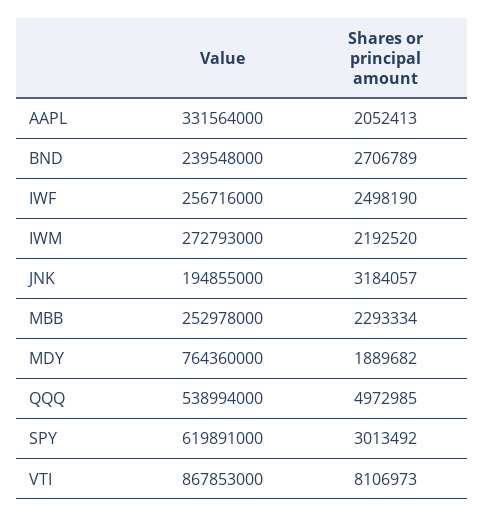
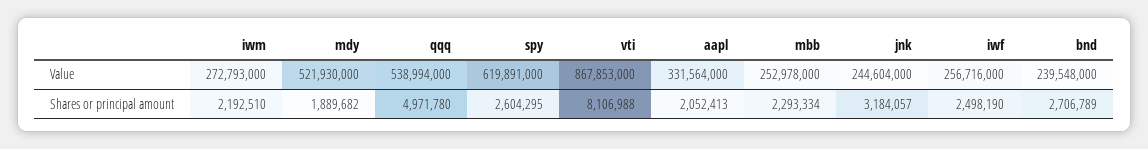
  {
    "Value": {
      "AAPL": 331564000,
      "BND": 239548000,
      "IWF": 256716000,
      "IWM": 272793000,
-     "JNK": 194855000,
+     "JNK": 244604000,
      "MBB": 252978000,
-     "MDY": 764360000,
+     "MDY": 521930000,
      "QQQ": 538994000,
      "SPY": 619891000,
      "VTI": 867853000
    },
    "Shares or principal amount": {
      "AAPL": 2052413,
      "BND": 2706789,
      "IWF": 2498190,
-     "IWM": 2192520,
+     "IWM": 2192510,
      "JNK": 3184057,
      "MBB": 2293334,
      "MDY": 1889682,
-     "QQQ": 4972985,
+     "QQQ": 4971780,
-     "SPY": 3013492,
+     "SPY": 2604295,
-     "VTI": 8106973
+     "VTI": 8106988
    }
  }

